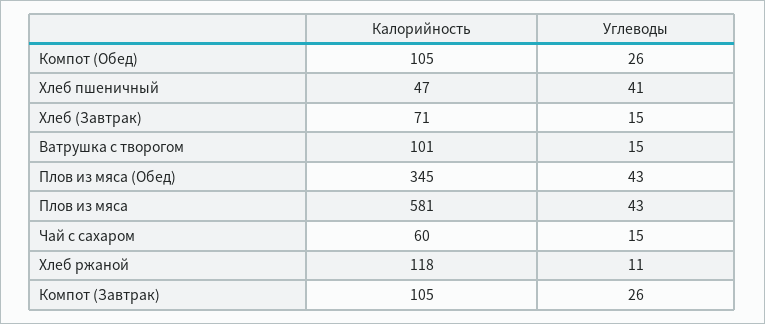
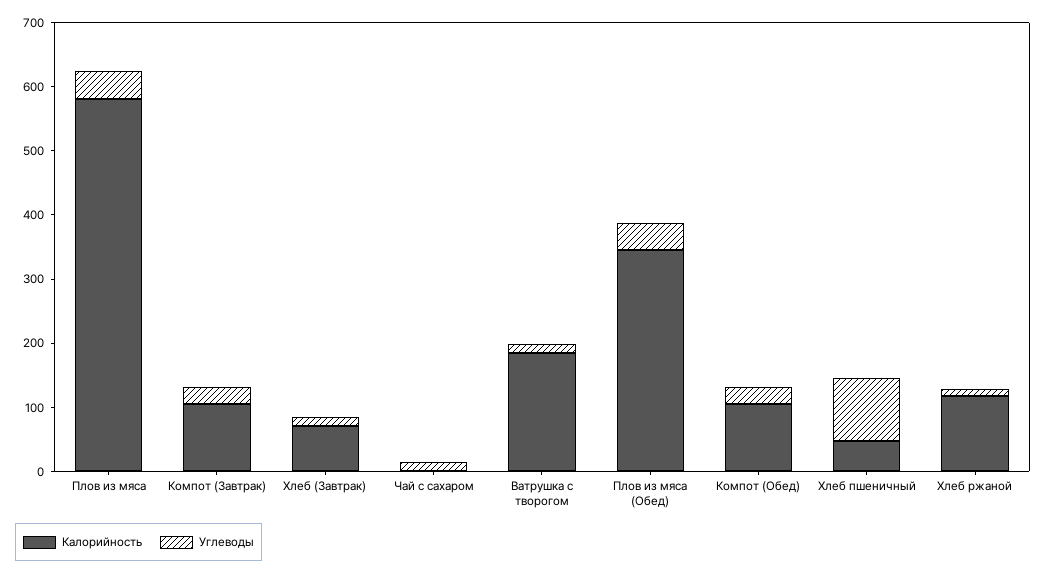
  {
    "Калорийность": {
      "Компот (Обед)": 105,
      "Хлеб пшеничный": 47,
      "Хлеб (Завтрак)": 71,
-     "Ватрушка с творогом": 101,
+     "Ватрушка с творогом": 180,
      "Плов из мяса (Обед)": 345,
      "Плов из мяса": 581,
-     "Чай с сахаром": 60,
+     "Чай с сахаром": 0,
      "Хлеб ржаной": 118,
      "Компот (Завтрак)": 105
    },
    "Углеводы": {
      "Компот (Обед)": 26,
-     "Хлеб пшеничный": 41,
+     "Хлеб пшеничный": 100,
      "Хлеб (Завтрак)": 15,
      "Ватрушка с творогом": 15,
      "Плов из мяса (Обед)": 43,
      "Плов из мяса": 43,
      "Чай с сахаром": 15,
      "Хлеб ржаной": 11,
      "Компот (Завтрак)": 26
    }
  }

